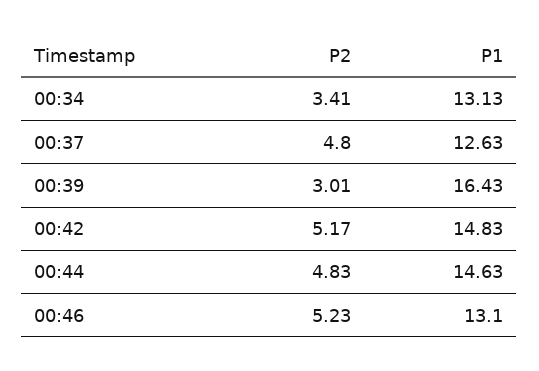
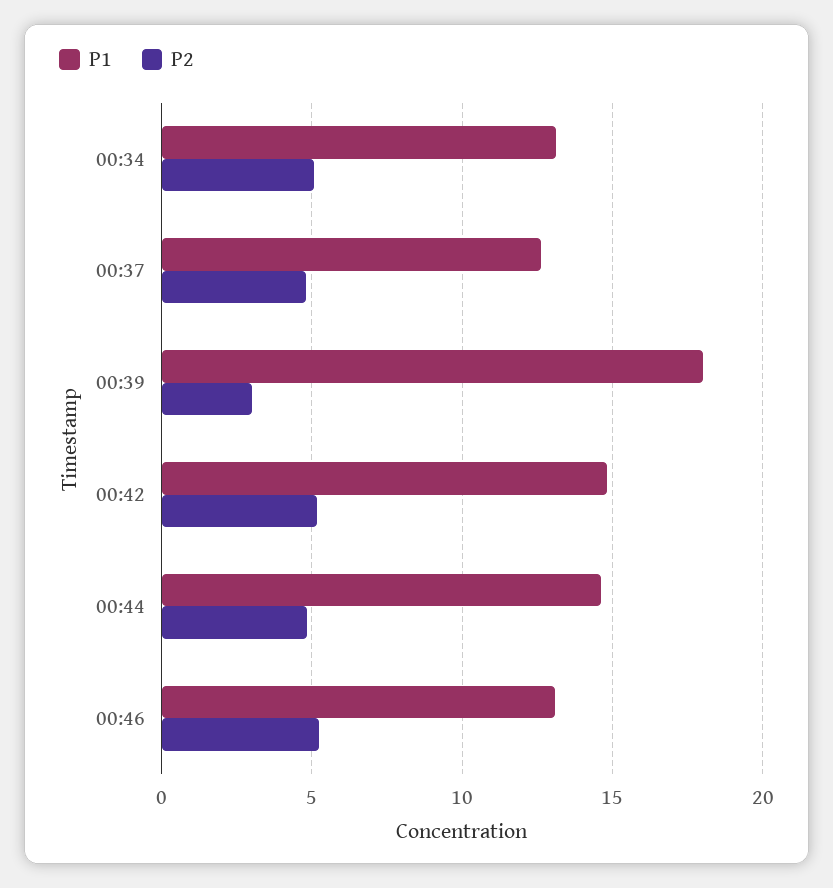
  {
    "P2": {
-     "00:34": 3.41,
+     "00:34": 5,
      "00:37": 4.8,
      "00:39": 3.01,
      "00:42": 5.17,
      "00:44": 4.83,
      "00:46": 5.23
    },
    "P1": {
      "00:34": 13.13,
      "00:37": 12.63,
-     "00:39": 16.43,
+     "00:39": 18,
      "00:42": 14.83,
      "00:44": 14.63,
      "00:46": 13.1
    }
  }

